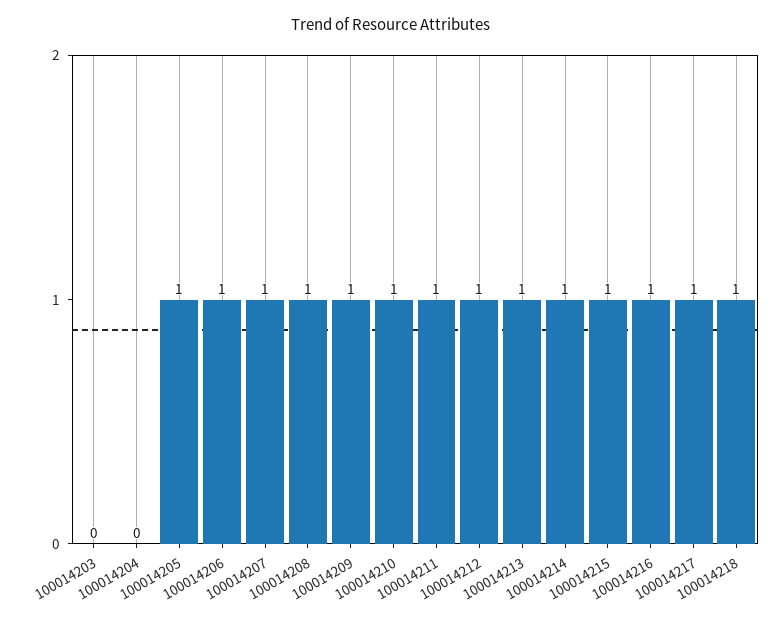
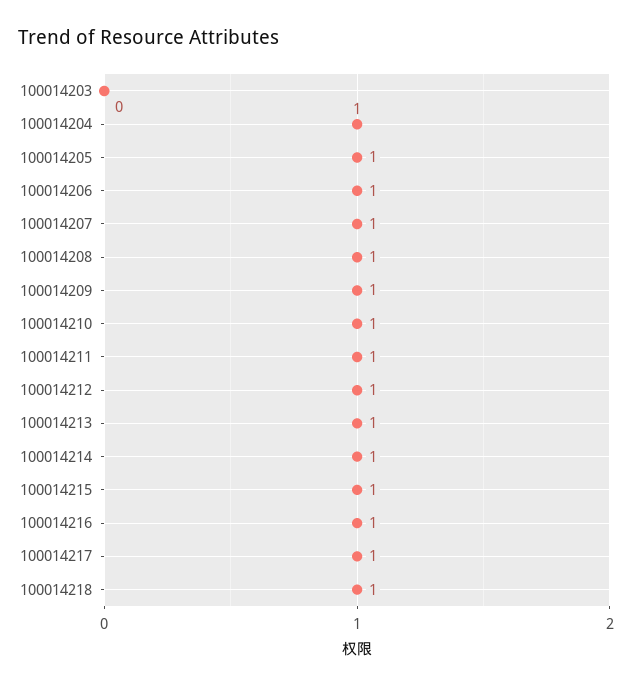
  {
    "100014203": 0,
-   "100014204": 0,
+   "100014204": 1,
    "100014205": 1,
    "100014206": 1,
    "100014207": 1,
    "100014208": 1,
    "100014209": 1,
    "100014210": 1,
    "100014211": 1,
    "100014212": 1,
    "100014213": 1,
    "100014214": 1,
    "100014215": 1,
    "100014216": 1,
    "100014217": 1,
    "100014218": 1
  }

